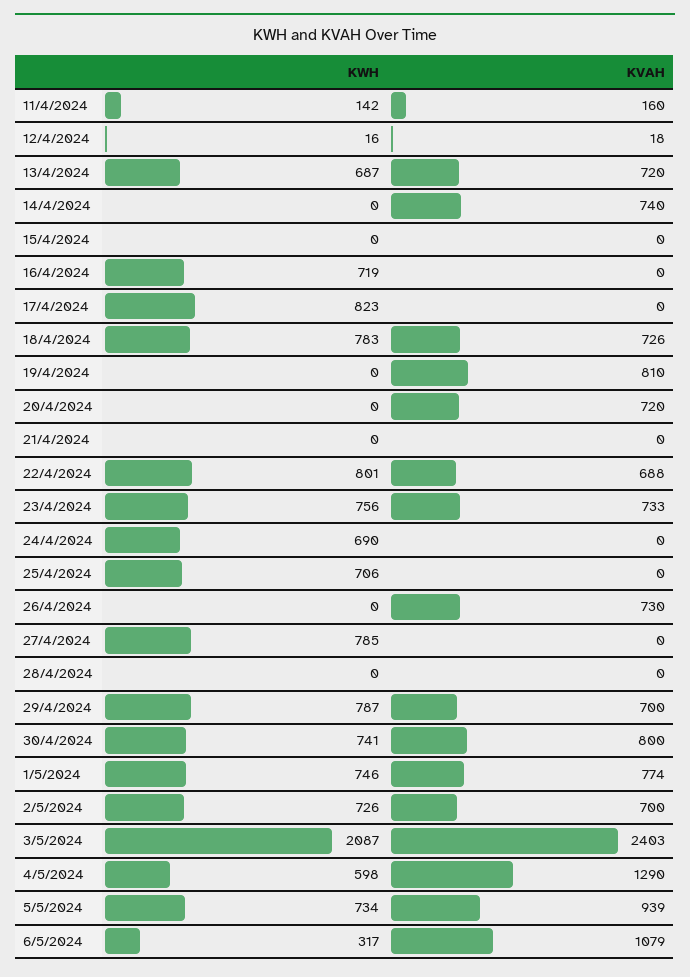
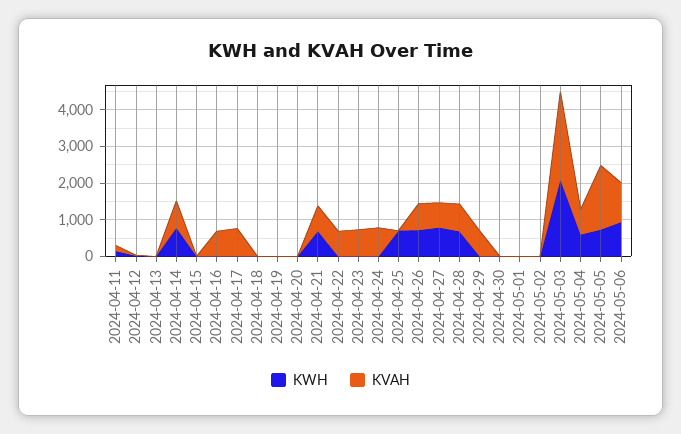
  {
    "KWH": {
      "11/4/2024": 142,
      "12/4/2024": 16,
-     "13/4/2024": 687,
+     "13/4/2024": 0,
-     "14/4/2024": 0,
+     "14/4/2024": 750,
      "15/4/2024": 0,
-     "16/4/2024": 719,
+     "16/4/2024": 0,
-     "17/4/2024": 823,
+     "17/4/2024": 0,
-     "18/4/2024": 783,
+     "18/4/2024": 0,
      "19/4/2024": 0,
      "20/4/2024": 0,
-     "21/4/2024": 0,
+     "21/4/2024": 750,
-     "22/4/2024": 801,
+     "22/4/2024": 0,
-     "23/4/2024": 756,
+     "23/4/2024": 0,
-     "24/4/2024": 690,
+     "24/4/2024": 0,
      "25/4/2024": 706,
-     "26/4/2024": 0,
+     "26/4/2024": 750,
      "27/4/2024": 785,
-     "28/4/2024": 0,
+     "28/4/2024": 750,
-     "29/4/2024": 787,
+     "29/4/2024": 0,
-     "30/4/2024": 741,
+     "30/4/2024": 0,
-     "1/5/2024": 746,
+     "1/5/2024": 0,
-     "2/5/2024": 726,
+     "2/5/2024": 0,
      "3/5/2024": 2087,
      "4/5/2024": 598,
      "5/5/2024": 734,
-     "6/5/2024": 317
+     "6/5/2024": 1000
    },
    "KVAH": {
      "11/4/2024": 160,
      "12/4/2024": 18,
-     "13/4/2024": 720,
+     "13/4/2024": 0,
      "14/4/2024": 740,
      "15/4/2024": 0,
-     "16/4/2024": 0,
+     "16/4/2024": 750,
-     "17/4/2024": 0,
+     "17/4/2024": 750,
-     "18/4/2024": 726,
+     "18/4/2024": 0,
-     "19/4/2024": 810,
+     "19/4/2024": 0,
-     "20/4/2024": 720,
+     "20/4/2024": 0,
-     "21/4/2024": 0,
+     "21/4/2024": 750,
      "22/4/2024": 688,
      "23/4/2024": 733,
-     "24/4/2024": 0,
+     "24/4/2024": 750,
      "25/4/2024": 0,
      "26/4/2024": 730,
-     "27/4/2024": 0,
+     "27/4/2024": 750,
-     "28/4/2024": 0,
+     "28/4/2024": 750,
      "29/4/2024": 700,
-     "30/4/2024": 800,
+     "30/4/2024": 0,
-     "1/5/2024": 774,
+     "1/5/2024": 0,
-     "2/5/2024": 700,
+     "2/5/2024": 0,
      "3/5/2024": 2403,
-     "4/5/2024": 1290,
+     "4/5/2024": 750,
-     "5/5/2024": 939,
+     "5/5/2024": 1750,
      "6/5/2024": 1079
    }
  }

